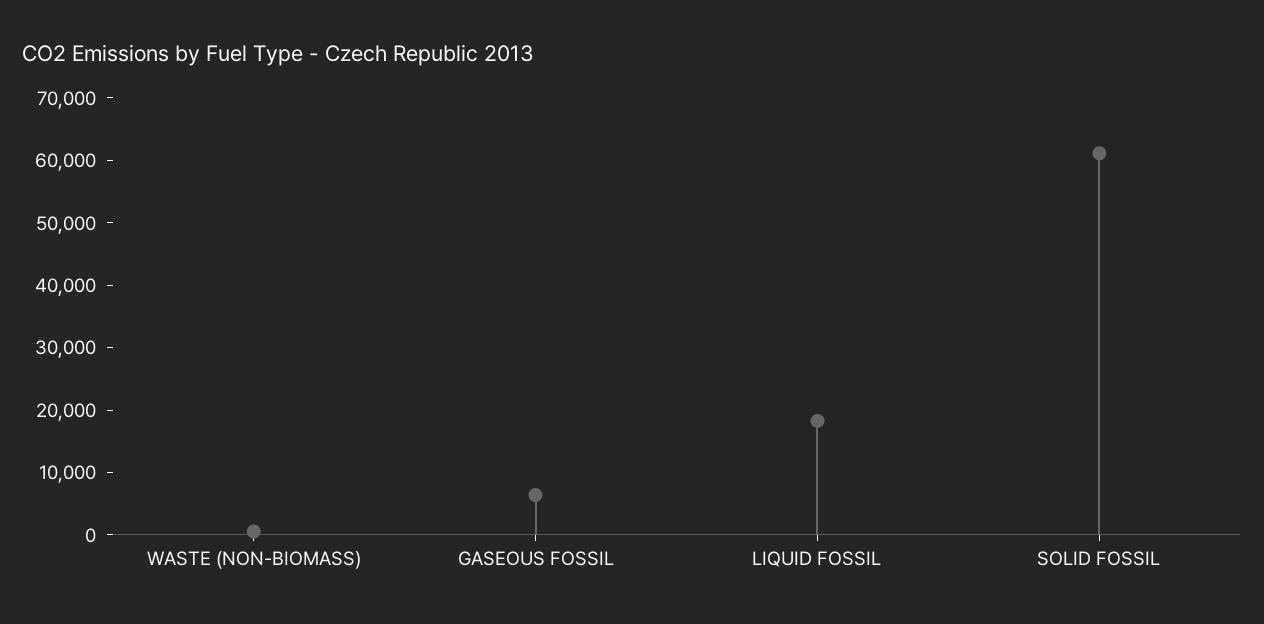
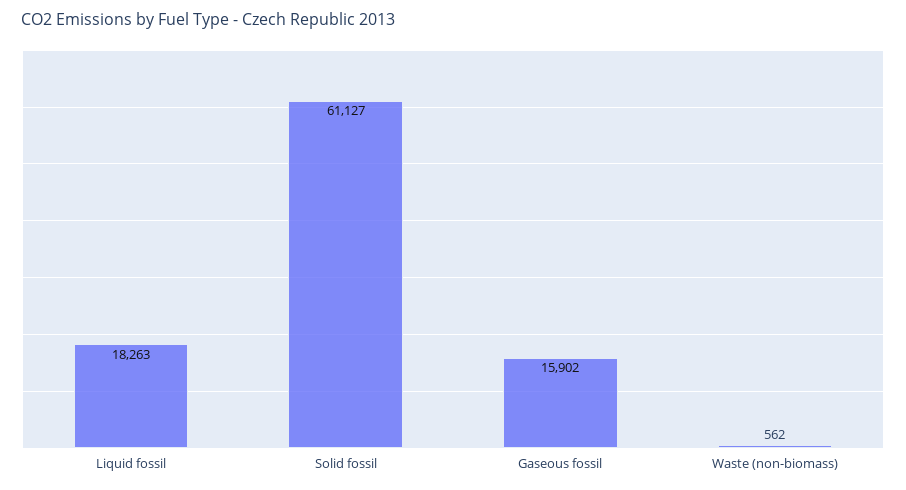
  {
    "WASTE (NON-BIOMASS)": 562,
-   "GASEOUS FOSSIL": 6000,
+   "GASEOUS FOSSIL": 15902,
    "LIQUID FOSSIL": 18263,
    "SOLID FOSSIL": 61127
  }

